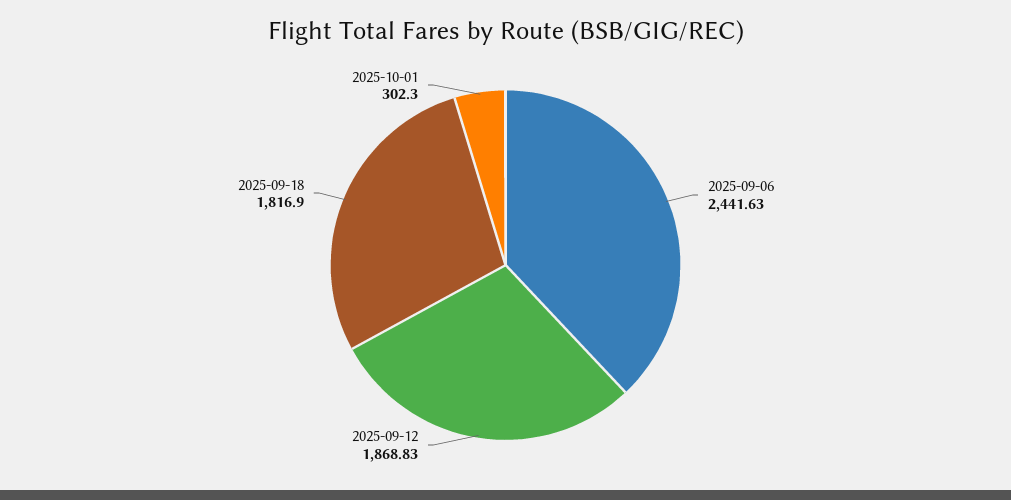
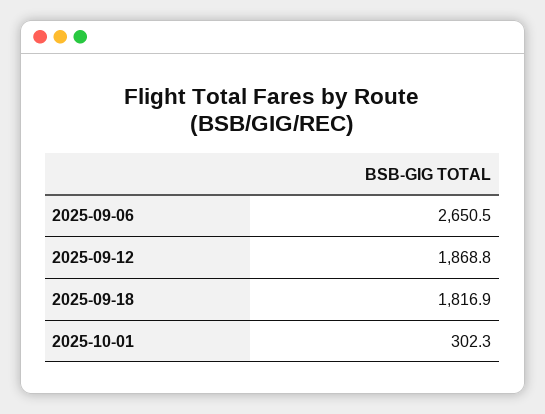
  {
-   "2025-09-06": 2441.63,
+   "2025-09-06": 2650.5,
    "2025-09-12": 1868.83,
    "2025-09-18": 1816.9,
    "2025-10-01": 302.3
  }

